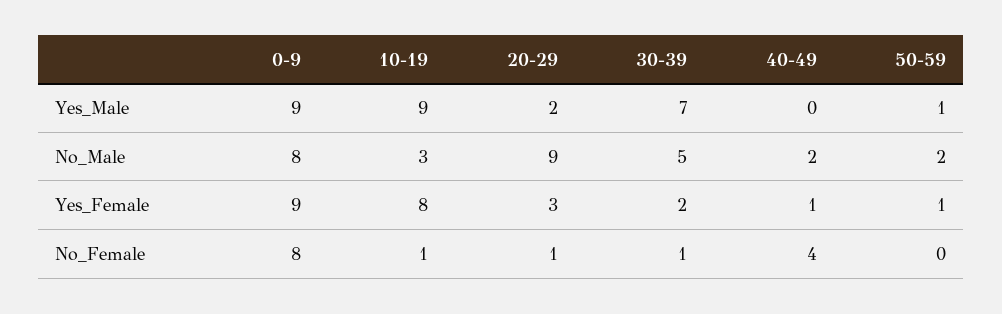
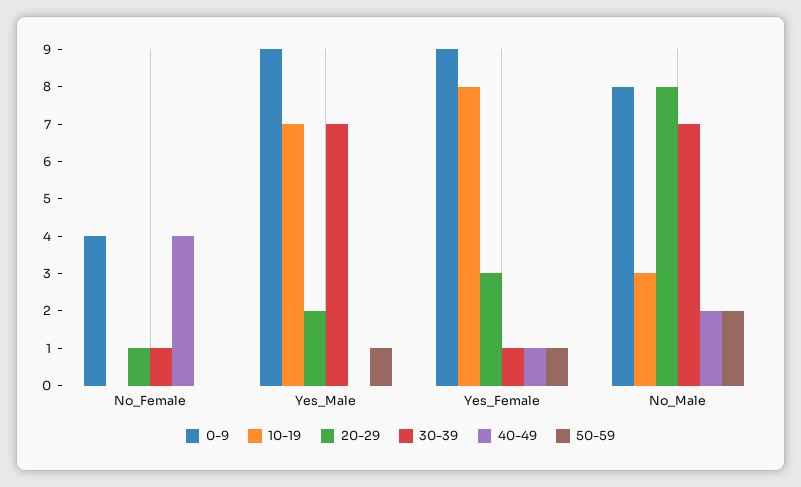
  {
    "0-9": {
      "Yes_Male": 9,
      "No_Male": 8,
      "Yes_Female": 9,
-     "No_Female": 8
+     "No_Female": 4
    },
    "10-19": {
-     "Yes_Male": 9,
+     "Yes_Male": 7,
      "No_Male": 3,
      "Yes_Female": 8,
-     "No_Female": 1
+     "No_Female": 0
    },
    "20-29": {
      "Yes_Male": 2,
-     "No_Male": 9,
+     "No_Male": 8,
      "Yes_Female": 3,
      "No_Female": 1
    },
    "30-39": {
      "Yes_Male": 7,
-     "No_Male": 5,
+     "No_Male": 7,
-     "Yes_Female": 2,
+     "Yes_Female": 1,
      "No_Female": 1
    },
    "40-49": {
      "Yes_Male": 0,
      "No_Male": 2,
      "Yes_Female": 1,
      "No_Female": 4
    },
    "50-59": {
      "Yes_Male": 1,
      "No_Male": 2,
      "Yes_Female": 1,
      "No_Female": 0
    }
  }

